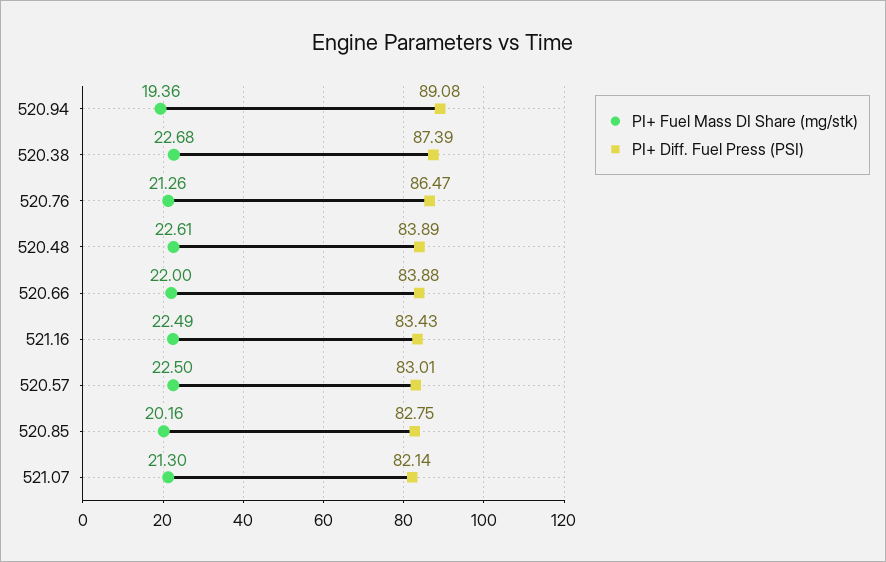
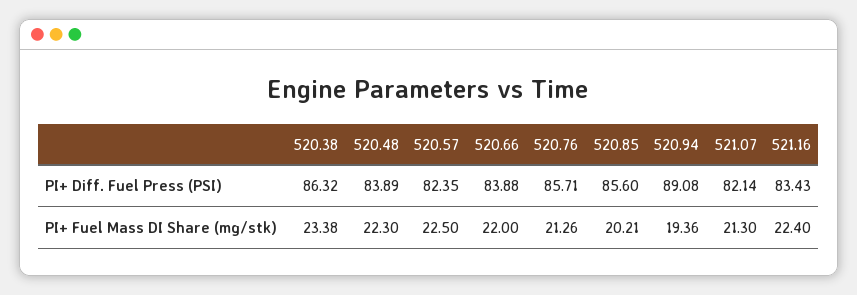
  {
    "PI+ Fuel Mass DI Share (mg/stk)": {
      "520.94": 19.36,
-     "520.38": 22.68,
+     "520.38": 23.38,
      "520.76": 21.26,
-     "520.48": 22.61,
+     "520.48": 22.3,
      "520.66": 22,
-     "521.16": 22.49,
+     "521.16": 22.4,
      "520.57": 22.5,
-     "520.85": 20.16,
+     "520.85": 20.21,
      "521.07": 21.3
    },
    "PI+ Diff. Fuel Press (PSI)": {
      "520.94": 89.08,
-     "520.38": 87.39,
+     "520.38": 86.32,
-     "520.76": 86.47,
+     "520.76": 85.71,
      "520.48": 83.89,
      "520.66": 83.88,
      "521.16": 83.43,
-     "520.57": 83.01,
+     "520.57": 82.35,
-     "520.85": 82.75,
+     "520.85": 85.6,
      "521.07": 82.14
    }
  }

